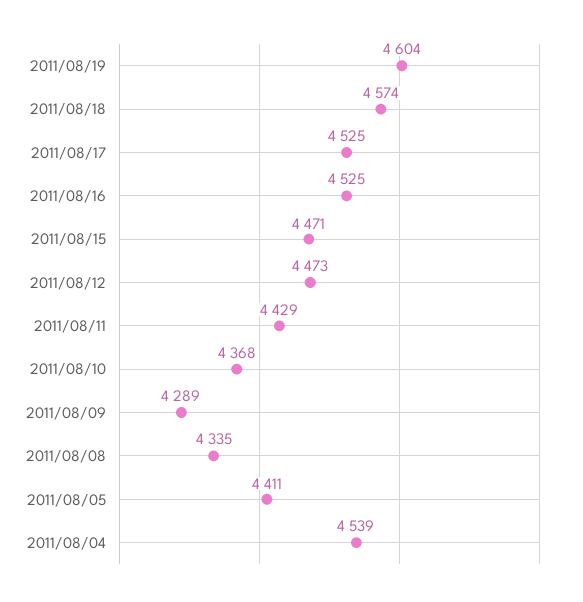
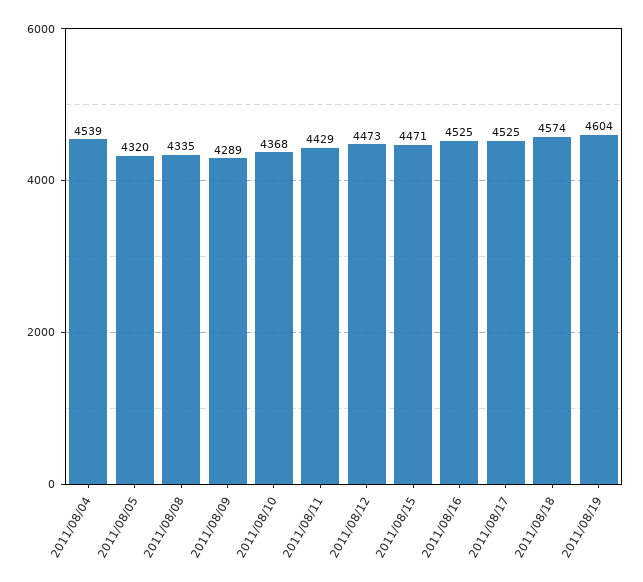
  {
    "2011/08/19": 4604,
    "2011/08/18": 4574,
    "2011/08/17": 4525,
    "2011/08/16": 4525,
    "2011/08/15": 4471,
    "2011/08/12": 4473,
    "2011/08/11": 4429,
    "2011/08/10": 4368,
    "2011/08/09": 4289,
    "2011/08/08": 4335,
-   "2011/08/05": 4411,
+   "2011/08/05": 4320,
    "2011/08/04": 4539
  }

